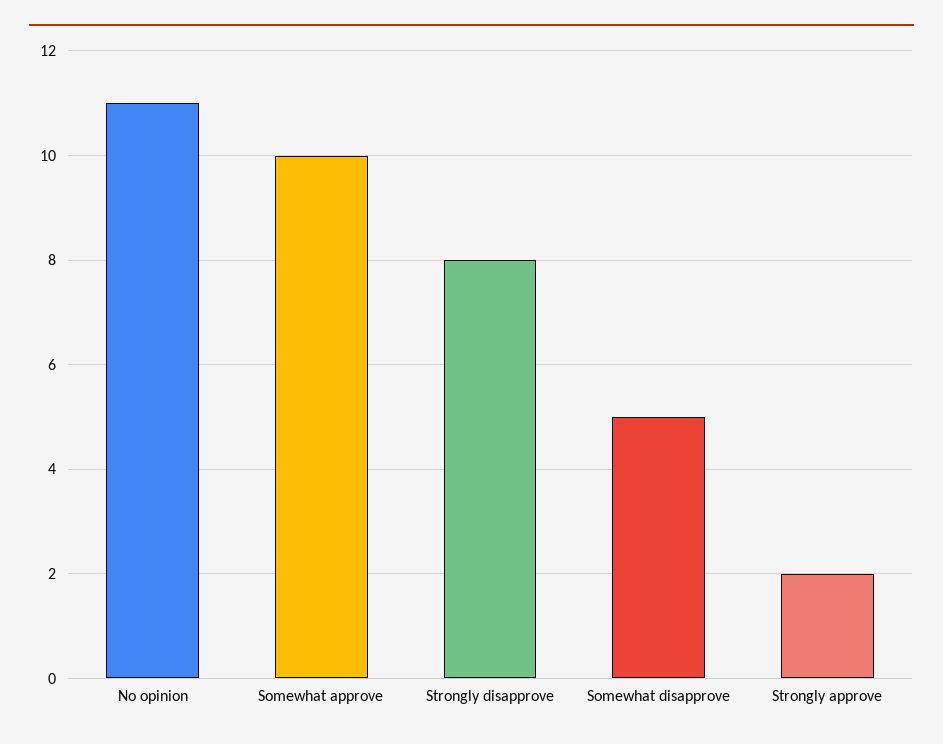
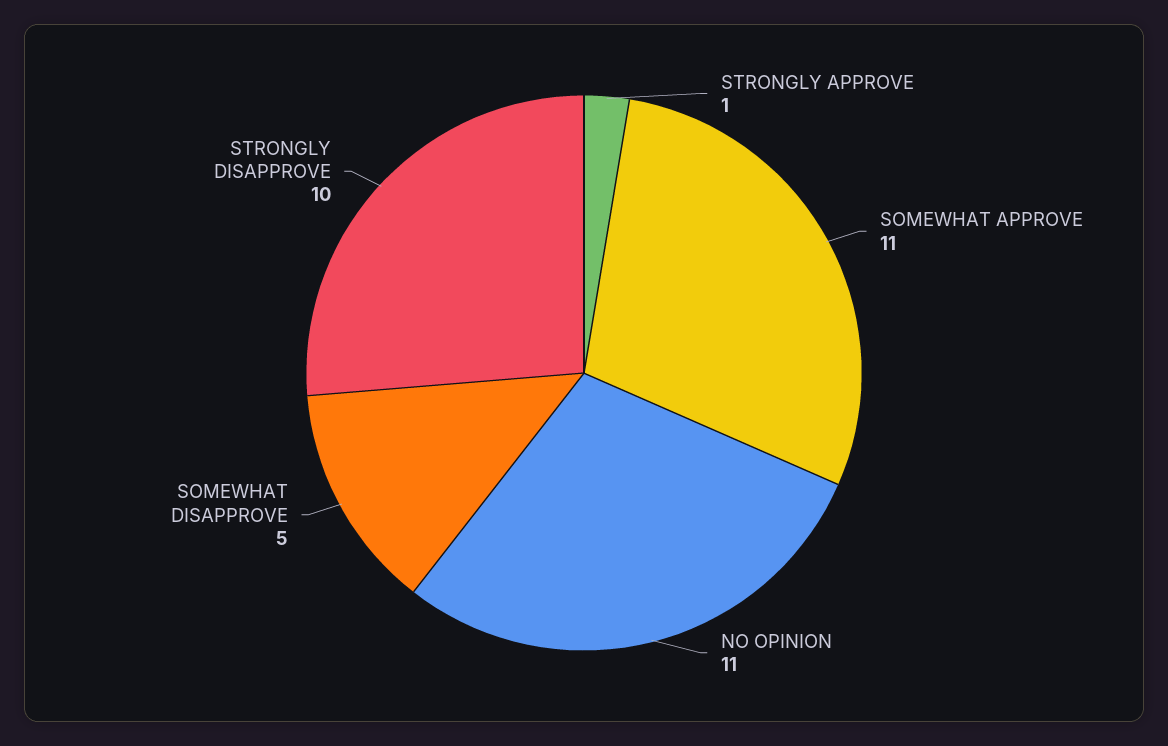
  {
    "No opinion": 11,
-   "Somewhat approve": 10,
+   "Somewhat approve": 11,
-   "Strongly disapprove": 8,
+   "Strongly disapprove": 10,
    "Somewhat disapprove": 5,
-   "Strongly approve": 2
+   "Strongly approve": 1
  }

